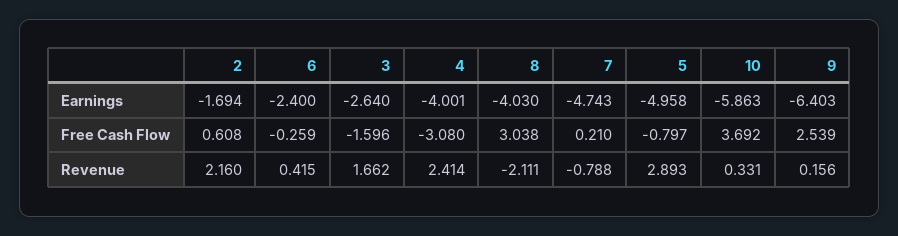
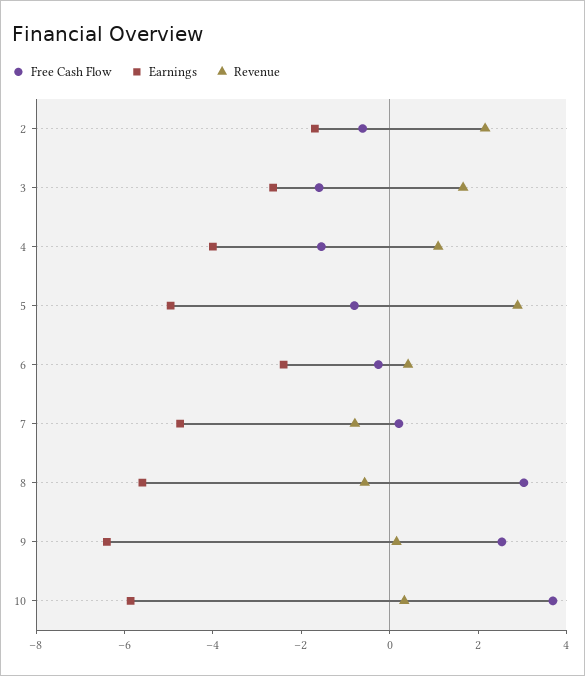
  {
    "Earnings": {
      "2": -1.694,
      "6": -2.4,
      "3": -2.64,
      "4": -4.001,
-     "8": -4.03,
+     "8": -5.5,
      "7": -4.743,
      "5": -4.958,
      "10": -5.863,
      "9": -6.403
    },
    "Free Cash Flow": {
-     "2": 0.608,
+     "2": -0.5,
      "6": -0.259,
      "3": -1.596,
-     "4": -3.08,
+     "4": -1.5,
      "8": 3.038,
      "7": 0.21,
      "5": -0.797,
      "10": 3.692,
      "9": 2.539
    },
    "Revenue": {
      "2": 2.16,
      "6": 0.415,
      "3": 1.662,
-     "4": 2.414,
+     "4": 1,
-     "8": -2.111,
+     "8": -0.5,
      "7": -0.788,
      "5": 2.893,
      "10": 0.331,
      "9": 0.156
    }
  }

